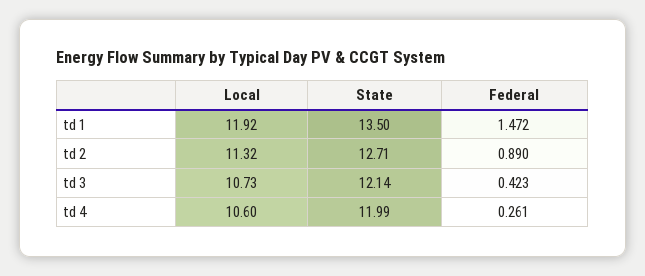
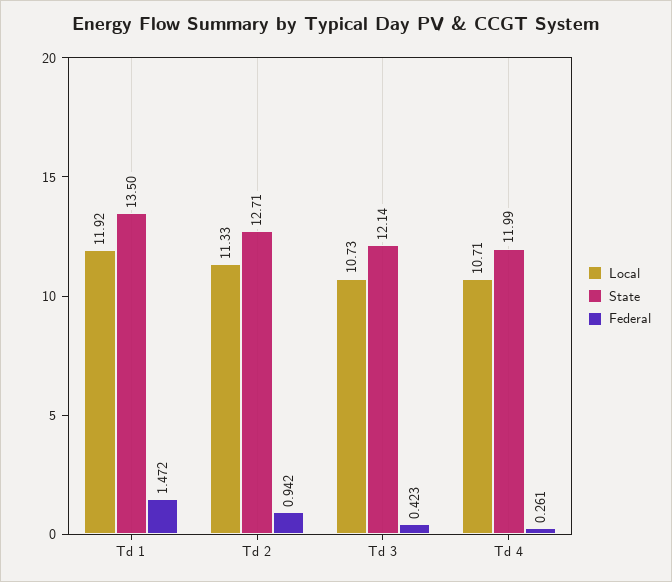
  {
    "Local": {
      "td 1": 11.92,
-     "td 2": 11.32,
+     "td 2": 11.33,
      "td 3": 10.73,
-     "td 4": 10.6
+     "td 4": 10.71
    },
    "State": {
      "td 1": 13.5,
      "td 2": 12.71,
      "td 3": 12.14,
      "td 4": 11.99
    },
    "Federal": {
      "td 1": 1.472,
-     "td 2": 0.89,
+     "td 2": 0.942,
      "td 3": 0.423,
      "td 4": 0.261
    }
  }

